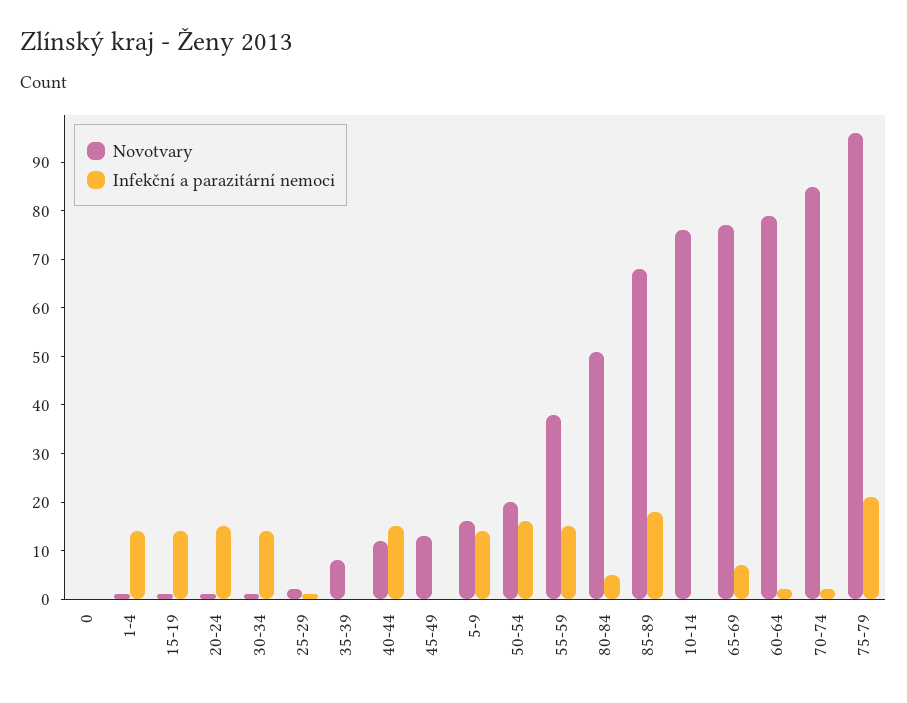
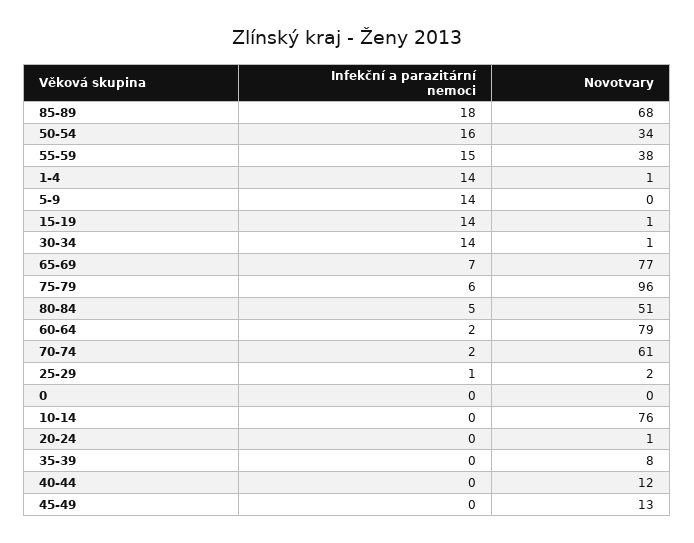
  {
    "Novotvary": {
      "0": 0,
      "1-4": 1,
      "15-19": 1,
      "20-24": 1,
      "30-34": 1,
      "25-29": 2,
      "35-39": 8,
      "40-44": 12,
      "45-49": 13,
-     "5-9": 15,
+     "5-9": 0,
-     "50-54": 20,
+     "50-54": 34,
      "55-59": 38,
      "80-84": 51,
      "85-89": 68,
      "10-14": 76,
      "65-69": 77,
      "60-64": 79,
-     "70-74": 85,
+     "70-74": 61,
      "75-79": 96
    },
    "Infekční a parazitární nemoci": {
      "0": 0,
      "1-4": 14,
      "15-19": 14,
-     "20-24": 15,
+     "20-24": 0,
      "30-34": 14,
      "25-29": 1,
      "35-39": 0,
-     "40-44": 15,
+     "40-44": 0,
      "45-49": 0,
      "5-9": 14,
      "50-54": 16,
      "55-59": 15,
      "80-84": 5,
      "85-89": 18,
      "10-14": 0,
      "65-69": 7,
      "60-64": 2,
      "70-74": 2,
-     "75-79": 20
+     "75-79": 6
    }
  }

